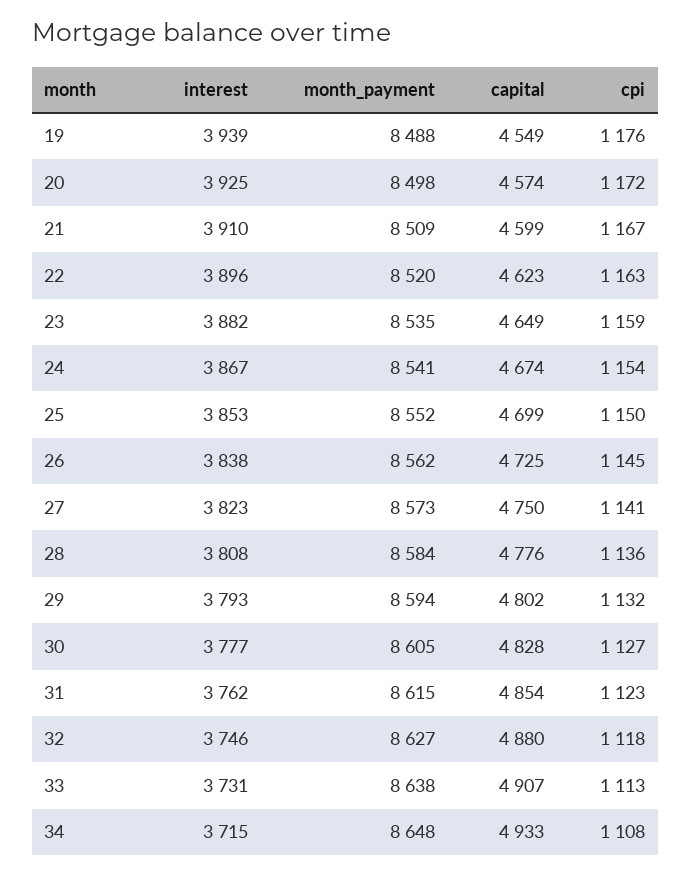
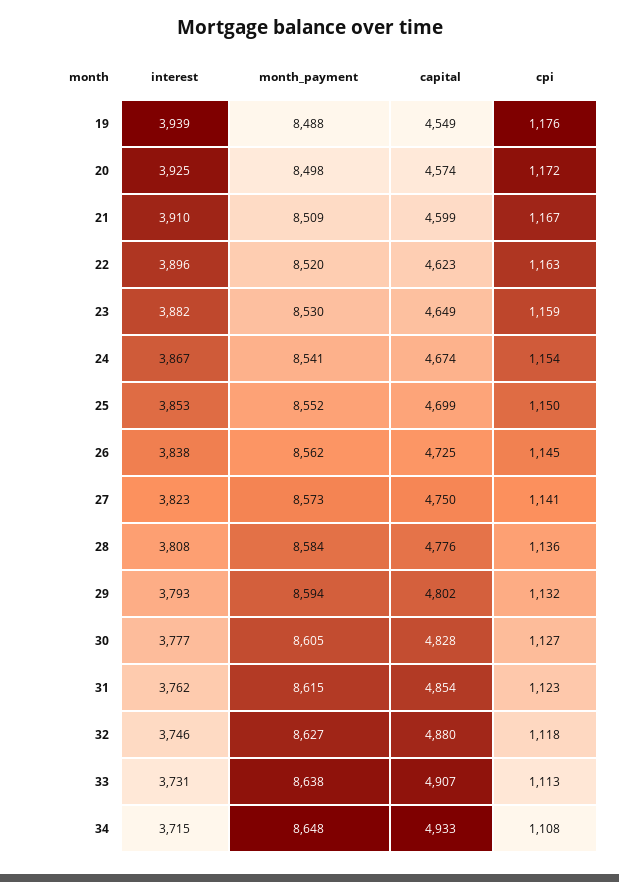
  {
    "interest": {
      "19": 3939,
      "20": 3925,
      "21": 3910,
      "22": 3896,
      "23": 3882,
      "24": 3867,
      "25": 3853,
      "26": 3838,
      "27": 3823,
      "28": 3808,
      "29": 3793,
      "30": 3777,
      "31": 3762,
      "32": 3746,
      "33": 3731,
      "34": 3715
    },
    "month_payment": {
      "19": 8488,
      "20": 8498,
      "21": 8509,
      "22": 8520,
-     "23": 8535,
+     "23": 8530,
      "24": 8541,
      "25": 8552,
      "26": 8562,
      "27": 8573,
      "28": 8584,
      "29": 8594,
      "30": 8605,
      "31": 8615,
      "32": 8627,
      "33": 8638,
      "34": 8648
    },
    "capital": {
      "19": 4549,
      "20": 4574,
      "21": 4599,
      "22": 4623,
      "23": 4649,
      "24": 4674,
      "25": 4699,
      "26": 4725,
      "27": 4750,
      "28": 4776,
      "29": 4802,
      "30": 4828,
      "31": 4854,
      "32": 4880,
      "33": 4907,
      "34": 4933
    },
    "cpi": {
      "19": 1176,
      "20": 1172,
      "21": 1167,
      "22": 1163,
      "23": 1159,
      "24": 1154,
      "25": 1150,
      "26": 1145,
      "27": 1141,
      "28": 1136,
      "29": 1132,
      "30": 1127,
      "31": 1123,
      "32": 1118,
      "33": 1113,
      "34": 1108
    }
  }

